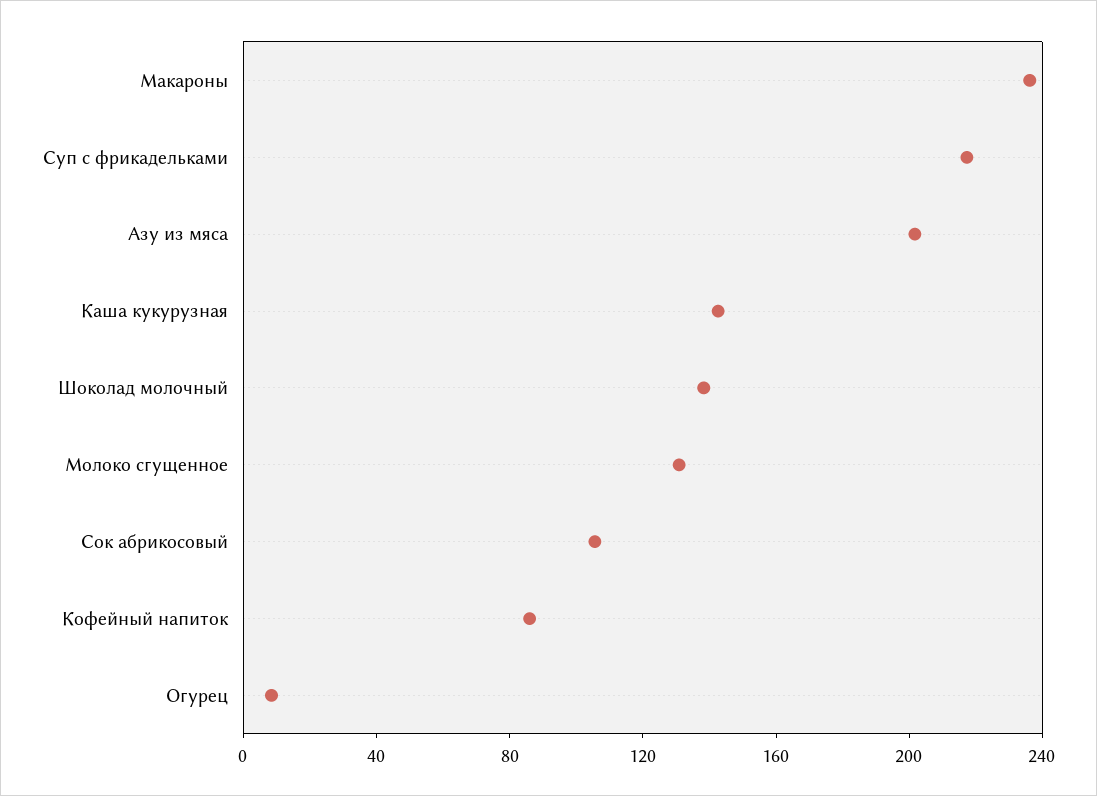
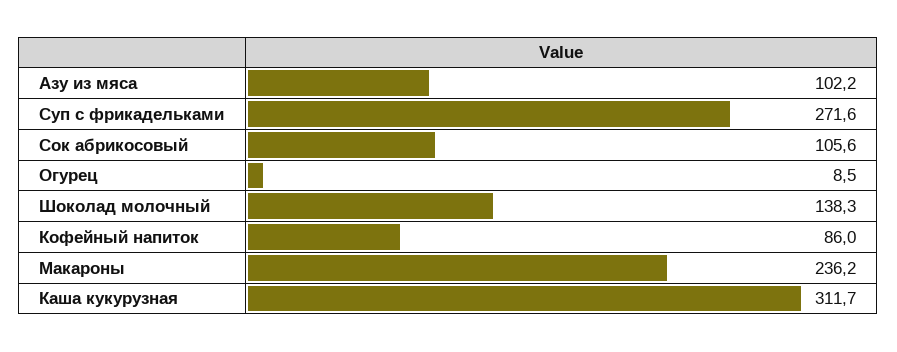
  {
    "Макароны": 236.2,
-   "Суп с фрикадельками": 220,
+   "Суп с фрикадельками": 271.6,
-   "Азу из мяса": 200,
+   "Азу из мяса": 102.2,
-   "Каша кукурузная": 140,
+   "Каша кукурузная": 311.7,
    "Шоколад молочный": 138.3,
-   "Молоко сгущенное": 130,
    "Сок абрикосовый": 105.6,
    "Кофейный напиток": 86,
    "Огурец": 8.5
  }

